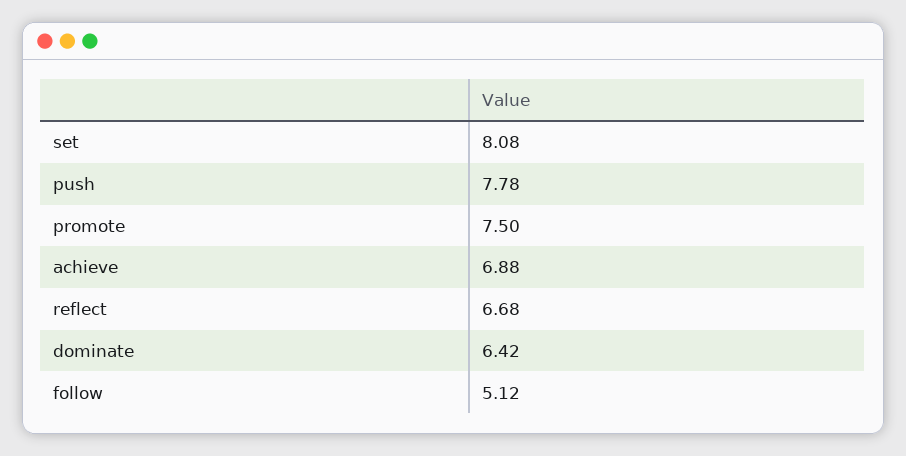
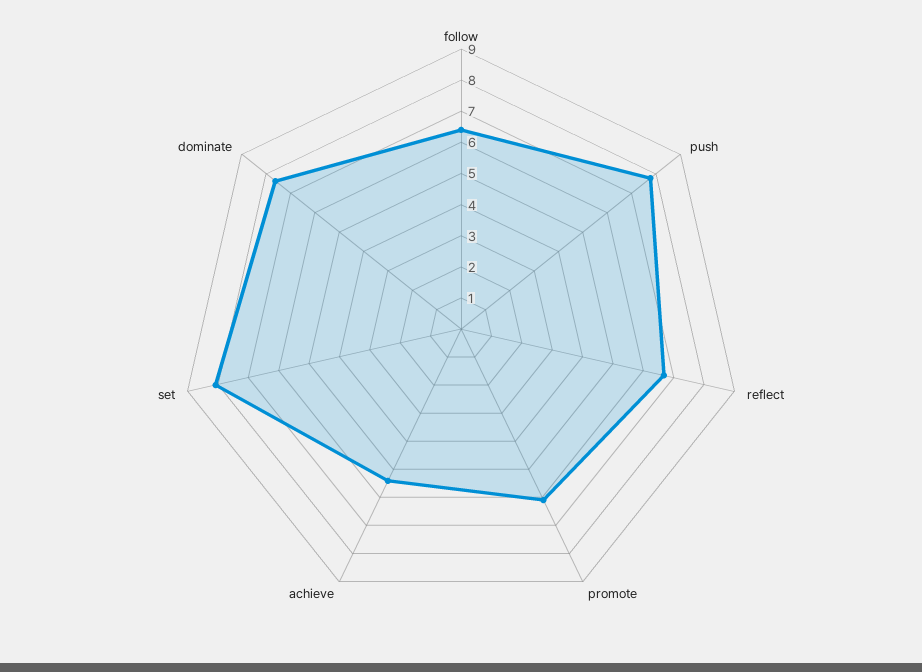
  {
    "set": 8.08,
    "push": 7.78,
-   "promote": 7.5,
+   "promote": 6,
-   "achieve": 6.88,
+   "achieve": 5.5,
    "reflect": 6.68,
-   "dominate": 6.42,
+   "dominate": 7.5,
-   "follow": 5.12
+   "follow": 6.5
  }

